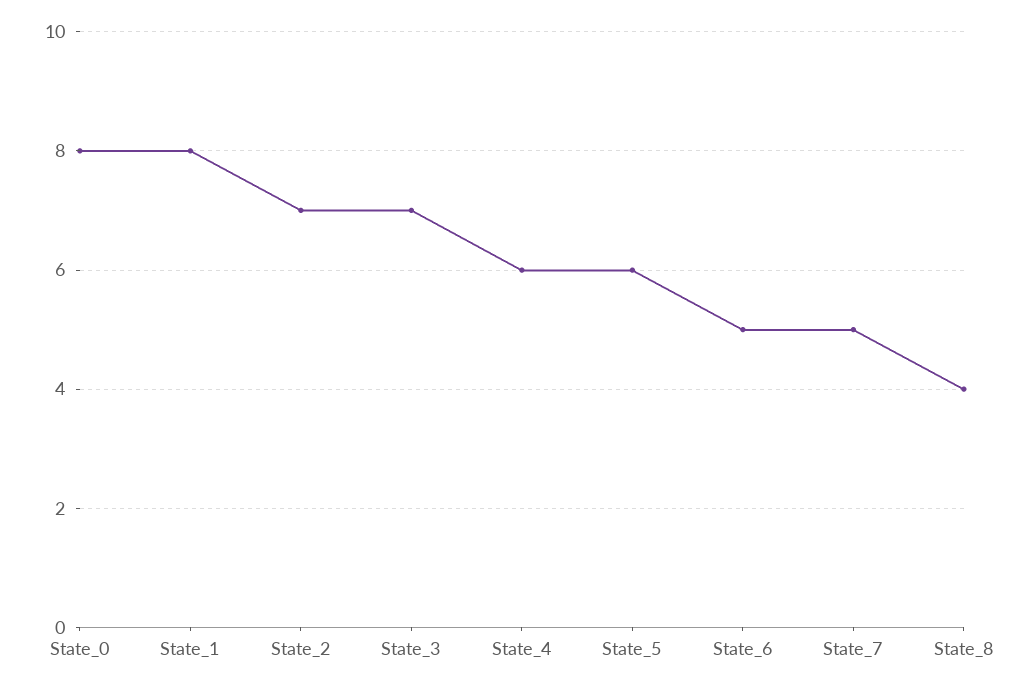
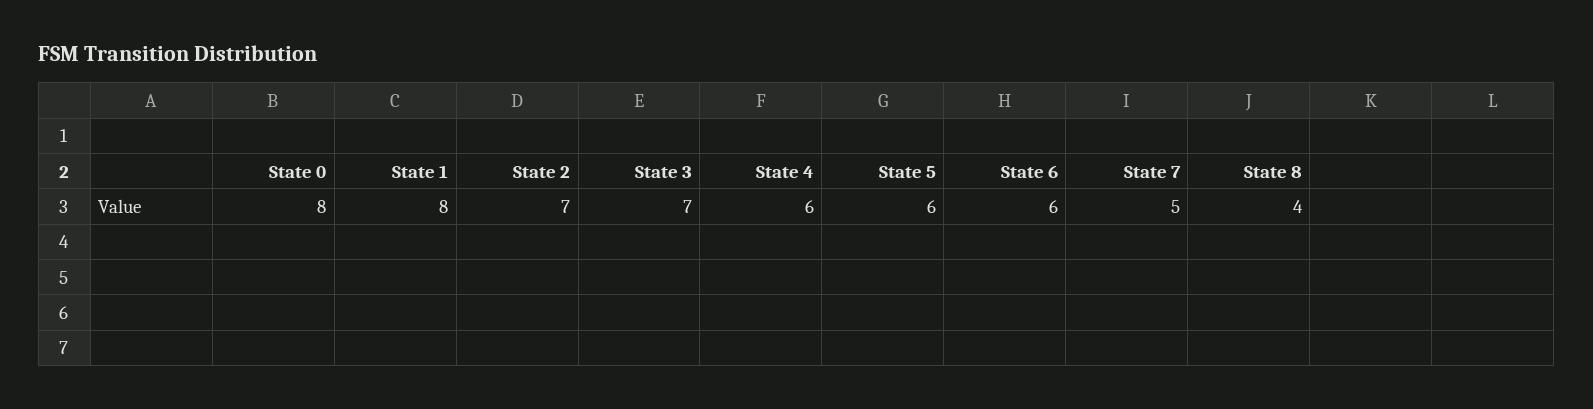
  {
    "State_0": 8,
    "State_1": 8,
    "State_2": 7,
    "State_3": 7,
    "State_4": 6,
    "State_5": 6,
-   "State_6": 5,
+   "State_6": 6,
    "State_7": 5,
    "State_8": 4
  }

